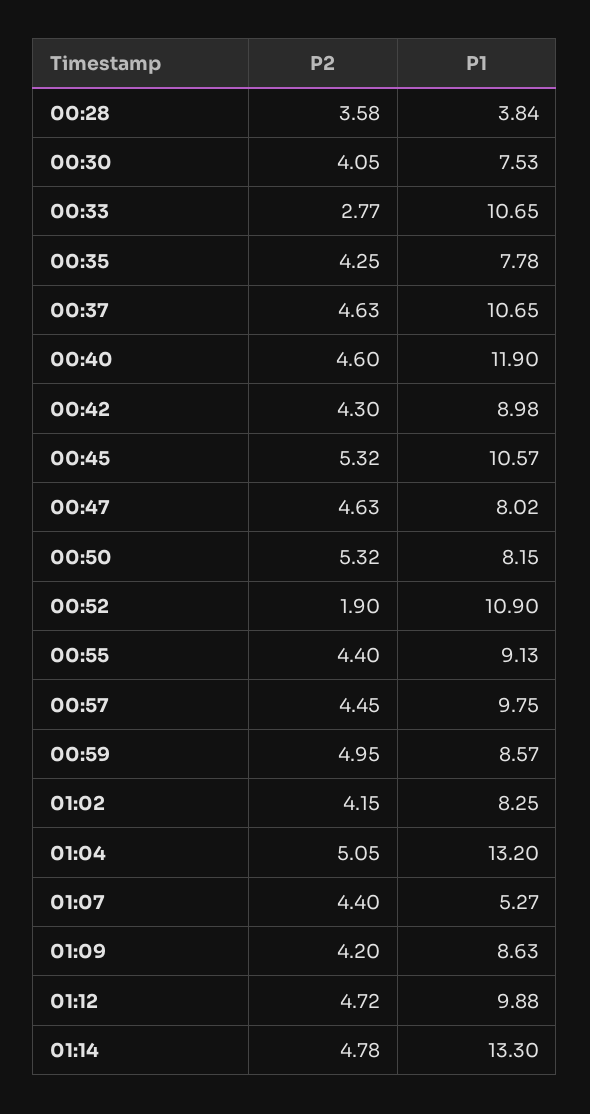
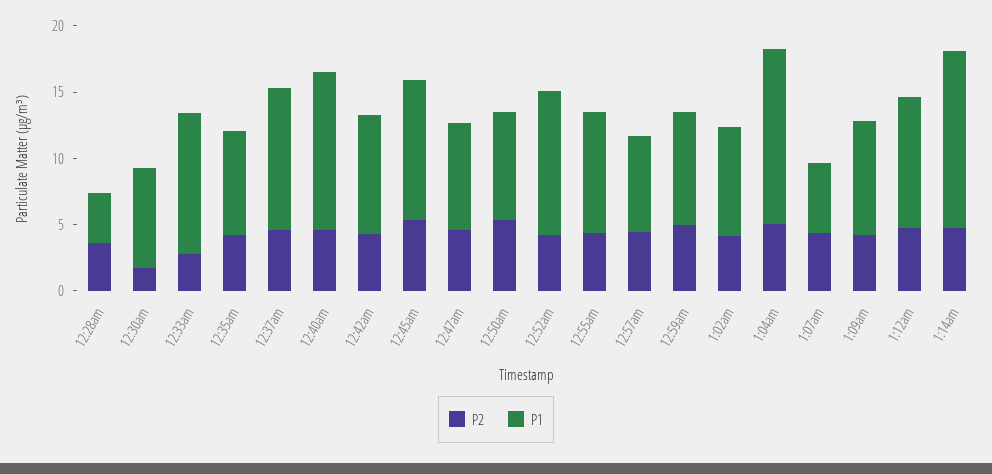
  {
    "P2": {
      "00:28": 3.58,
-     "00:30": 4.05,
+     "00:30": 2,
      "00:33": 2.77,
      "00:35": 4.25,
      "00:37": 4.63,
      "00:40": 4.6,
      "00:42": 4.3,
      "00:45": 5.32,
      "00:47": 4.63,
      "00:50": 5.32,
-     "00:52": 1.9,
+     "00:52": 4,
      "00:55": 4.4,
      "00:57": 4.45,
      "00:59": 4.95,
      "01:02": 4.15,
      "01:04": 5.05,
      "01:07": 4.4,
      "01:09": 4.2,
      "01:12": 4.72,
      "01:14": 4.78
    },
    "P1": {
      "00:28": 3.84,
      "00:30": 7.53,
      "00:33": 10.65,
      "00:35": 7.78,
      "00:37": 10.65,
      "00:40": 11.9,
      "00:42": 8.98,
      "00:45": 10.57,
      "00:47": 8.02,
      "00:50": 8.15,
      "00:52": 10.9,
      "00:55": 9.13,
-     "00:57": 9.75,
+     "00:57": 7,
      "00:59": 8.57,
      "01:02": 8.25,
      "01:04": 13.2,
      "01:07": 5.27,
      "01:09": 8.63,
      "01:12": 9.88,
      "01:14": 13.3
    }
  }

